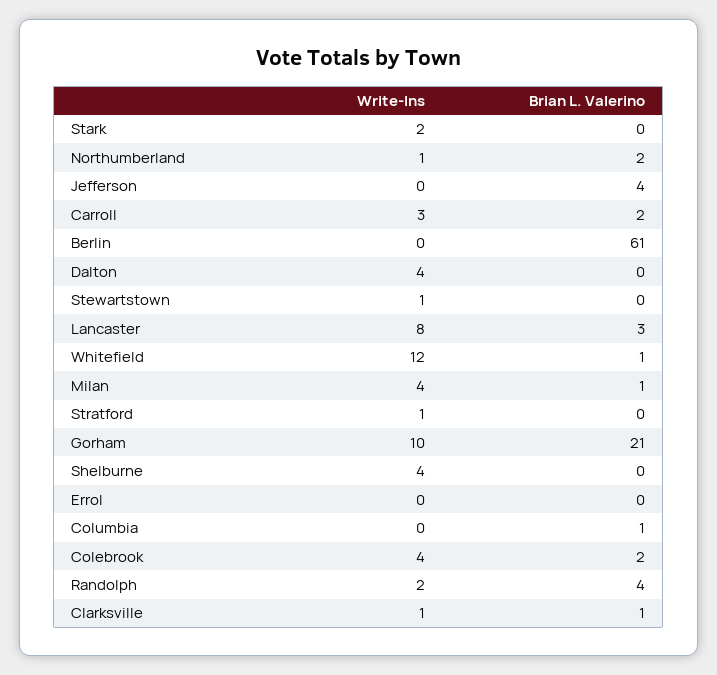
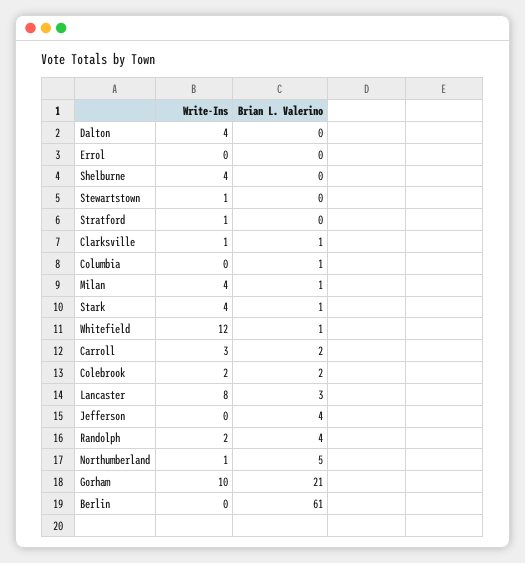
  {
    "Write-Ins": {
-     "Stark": 2,
+     "Stark": 4,
      "Northumberland": 1,
      "Jefferson": 0,
      "Carroll": 3,
      "Berlin": 0,
      "Dalton": 4,
      "Stewartstown": 1,
      "Lancaster": 8,
      "Whitefield": 12,
      "Milan": 4,
      "Stratford": 1,
      "Gorham": 10,
      "Shelburne": 4,
      "Errol": 0,
      "Columbia": 0,
-     "Colebrook": 4,
+     "Colebrook": 2,
      "Randolph": 2,
      "Clarksville": 1
    },
    "Brian L. Valerino": {
-     "Stark": 0,
+     "Stark": 1,
-     "Northumberland": 2,
+     "Northumberland": 5,
      "Jefferson": 4,
      "Carroll": 2,
      "Berlin": 61,
      "Dalton": 0,
      "Stewartstown": 0,
      "Lancaster": 3,
      "Whitefield": 1,
      "Milan": 1,
      "Stratford": 0,
      "Gorham": 21,
      "Shelburne": 0,
      "Errol": 0,
      "Columbia": 1,
      "Colebrook": 2,
      "Randolph": 4,
      "Clarksville": 1
    }
  }

